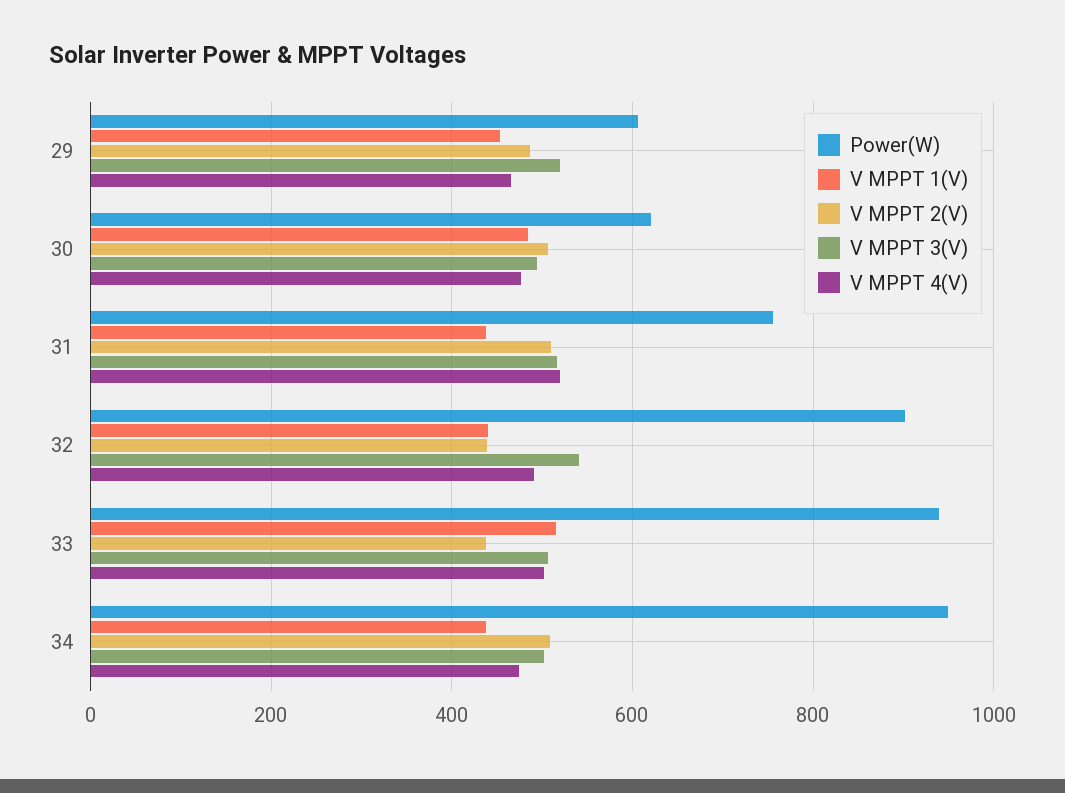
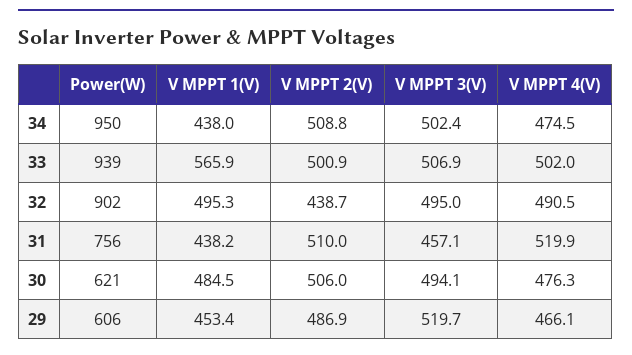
  {
    "Power(W)": {
      "29": 606,
      "30": 621,
      "31": 756,
      "32": 902,
      "33": 939,
      "34": 950
    },
    "V MPPT 1(V)": {
      "29": 453.4,
      "30": 484.5,
      "31": 438.2,
-     "32": 440,
+     "32": 495.3,
-     "33": 520,
+     "33": 565.9,
      "34": 438
    },
    "V MPPT 2(V)": {
      "29": 486.9,
      "30": 506,
      "31": 510,
      "32": 438.7,
-     "33": 440,
+     "33": 500.9,
      "34": 508.8
    },
    "V MPPT 3(V)": {
      "29": 519.7,
      "30": 494.1,
-     "31": 520,
+     "31": 457.1,
-     "32": 540,
+     "32": 495,
      "33": 506.9,
      "34": 502.4
    },
    "V MPPT 4(V)": {
      "29": 466.1,
      "30": 476.3,
      "31": 519.9,
      "32": 490.5,
      "33": 502,
      "34": 474.5
    }
  }

